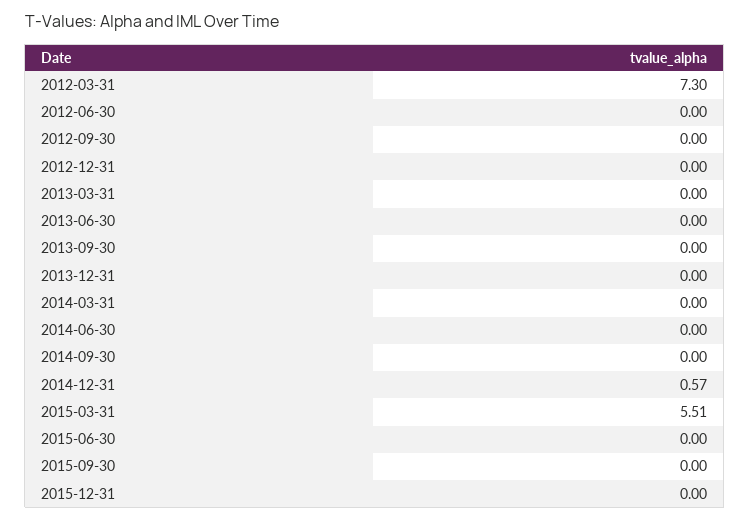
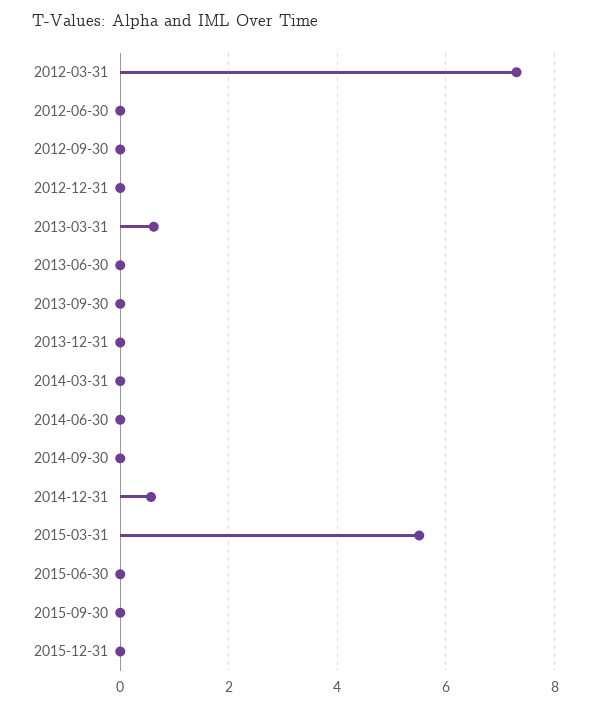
  {
    "2012-03-31": 7.3,
    "2012-06-30": 0,
    "2012-09-30": 0,
    "2012-12-31": 0,
-   "2013-03-31": 0,
+   "2013-03-31": 0.6,
    "2013-06-30": 0,
    "2013-09-30": 0,
    "2013-12-31": 0,
    "2014-03-31": 0,
    "2014-06-30": 0,
    "2014-09-30": 0,
    "2014-12-31": 0.57,
    "2015-03-31": 5.51,
    "2015-06-30": 0,
    "2015-09-30": 0,
    "2015-12-31": 0
  }

